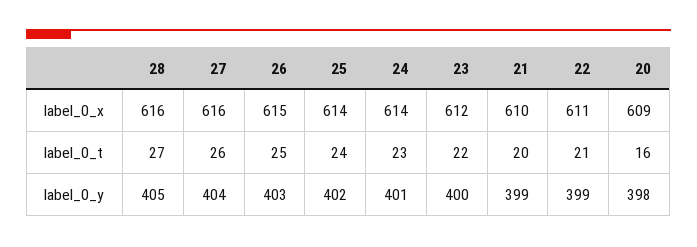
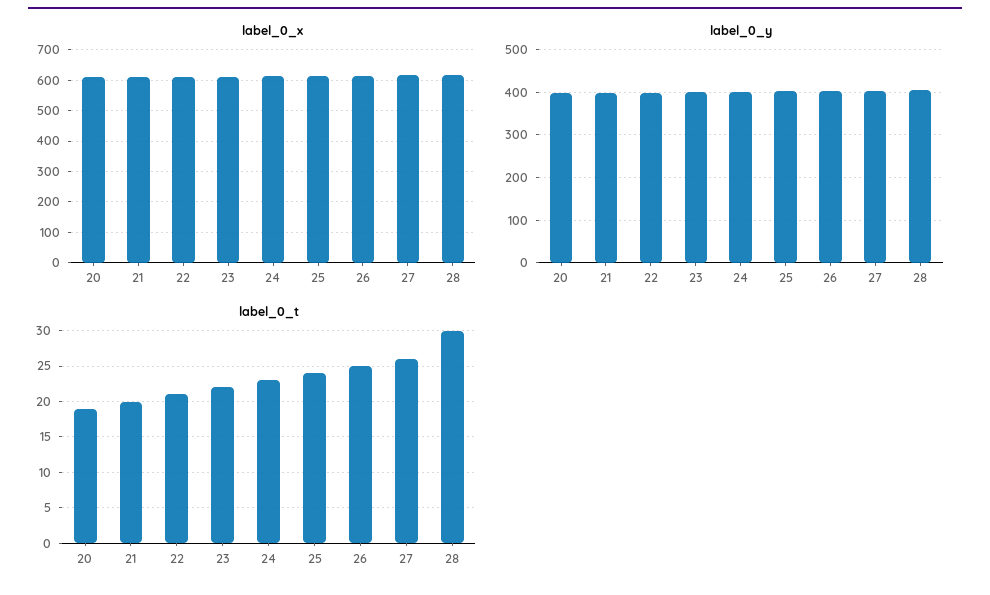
  {
    "label_0_x": {
      "28": 616,
      "27": 616,
      "26": 615,
      "25": 614,
      "24": 614,
      "23": 612,
      "21": 610,
      "22": 611,
      "20": 609
    },
    "label_0_t": {
-     "28": 27,
+     "28": 30,
      "27": 26,
      "26": 25,
      "25": 24,
      "24": 23,
      "23": 22,
      "21": 20,
      "22": 21,
-     "20": 16
+     "20": 19
    },
    "label_0_y": {
      "28": 405,
      "27": 404,
      "26": 403,
      "25": 402,
      "24": 401,
      "23": 400,
      "21": 399,
      "22": 399,
      "20": 398
    }
  }

